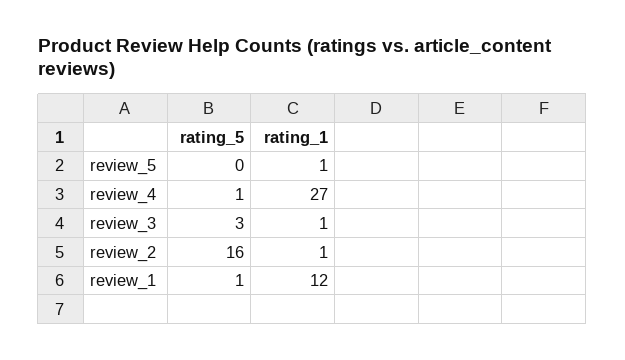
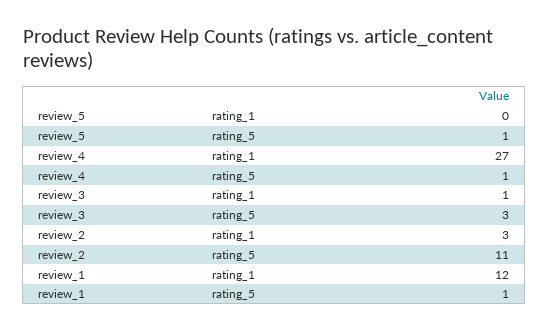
  {
    "rating_5": {
-     "review_5": 0,
+     "review_5": 1,
      "review_4": 1,
      "review_3": 3,
-     "review_2": 16,
+     "review_2": 11,
      "review_1": 1
    },
    "rating_1": {
-     "review_5": 1,
+     "review_5": 0,
      "review_4": 27,
      "review_3": 1,
-     "review_2": 1,
+     "review_2": 3,
      "review_1": 12
    }
  }

